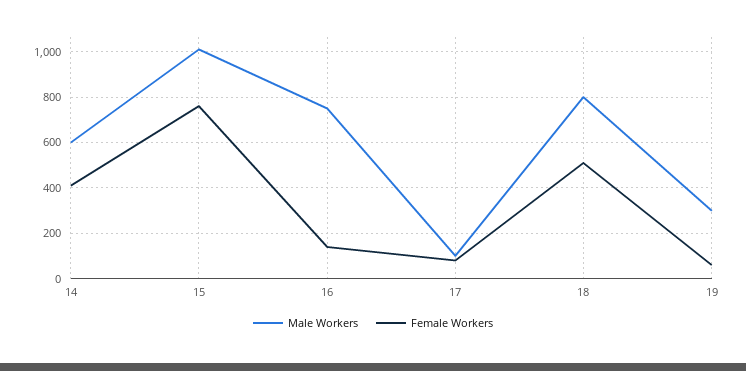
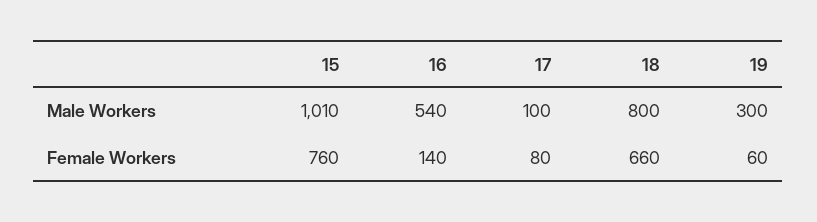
  {
    "Male Workers": {
-     "14": 600,
      "15": 1010,
-     "16": 750,
+     "16": 540,
      "17": 100,
      "18": 800,
      "19": 300
    },
    "Female Workers": {
-     "14": 400,
      "15": 760,
      "16": 140,
      "17": 80,
-     "18": 500,
+     "18": 660,
      "19": 60
    }
  }

